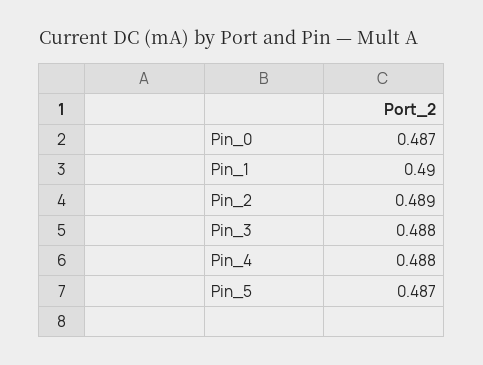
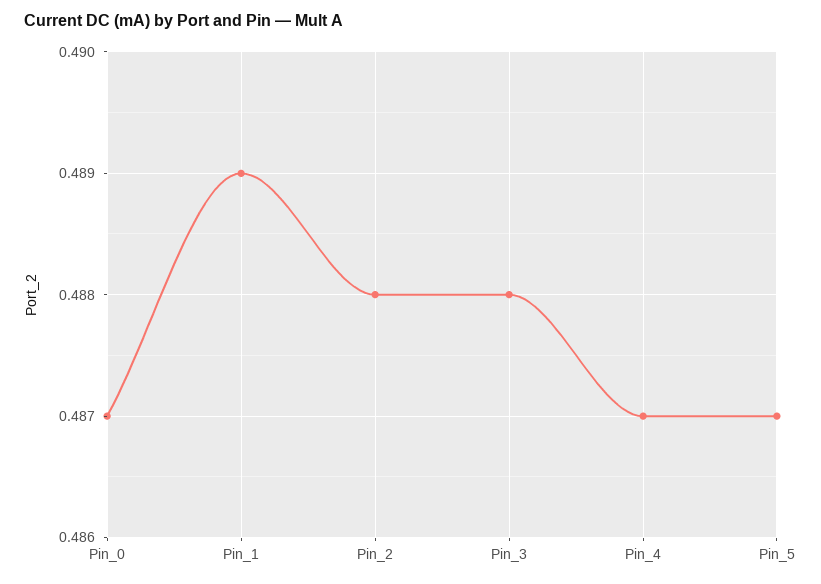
  {
    "Pin_0": 0.487,
-   "Pin_1": 0.49,
+   "Pin_1": 0.489,
-   "Pin_2": 0.489,
+   "Pin_2": 0.488,
    "Pin_3": 0.488,
-   "Pin_4": 0.488,
+   "Pin_4": 0.487,
    "Pin_5": 0.487
  }

